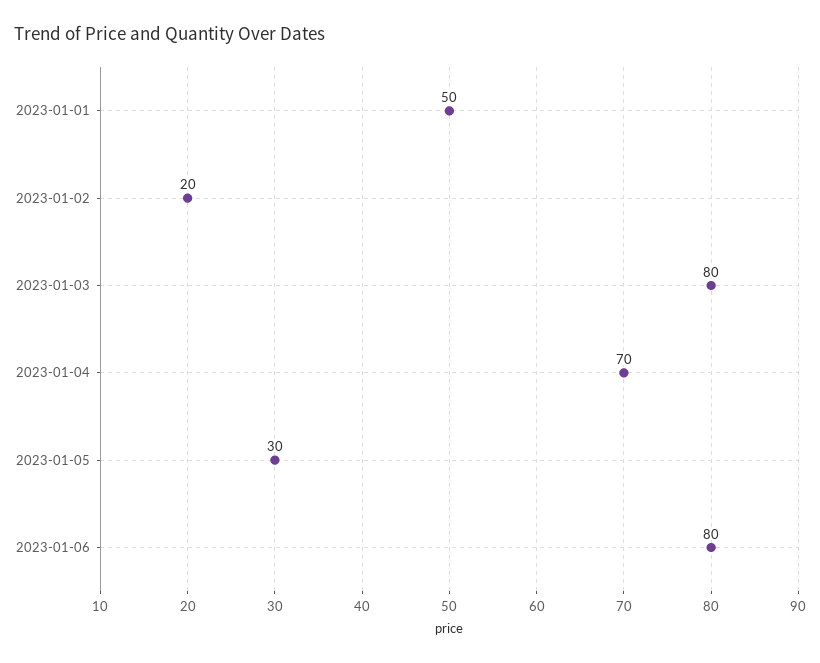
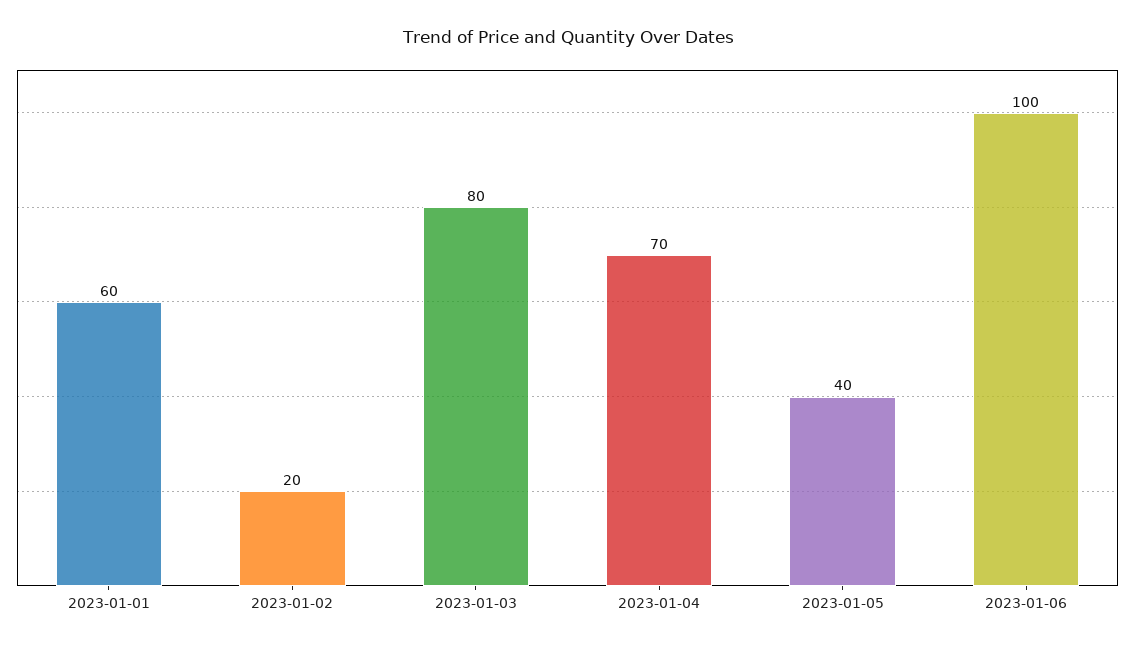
  {
-   "2023-01-01": 50,
+   "2023-01-01": 60,
    "2023-01-02": 20,
    "2023-01-03": 80,
    "2023-01-04": 70,
-   "2023-01-05": 30,
+   "2023-01-05": 40,
-   "2023-01-06": 80
+   "2023-01-06": 100
  }

